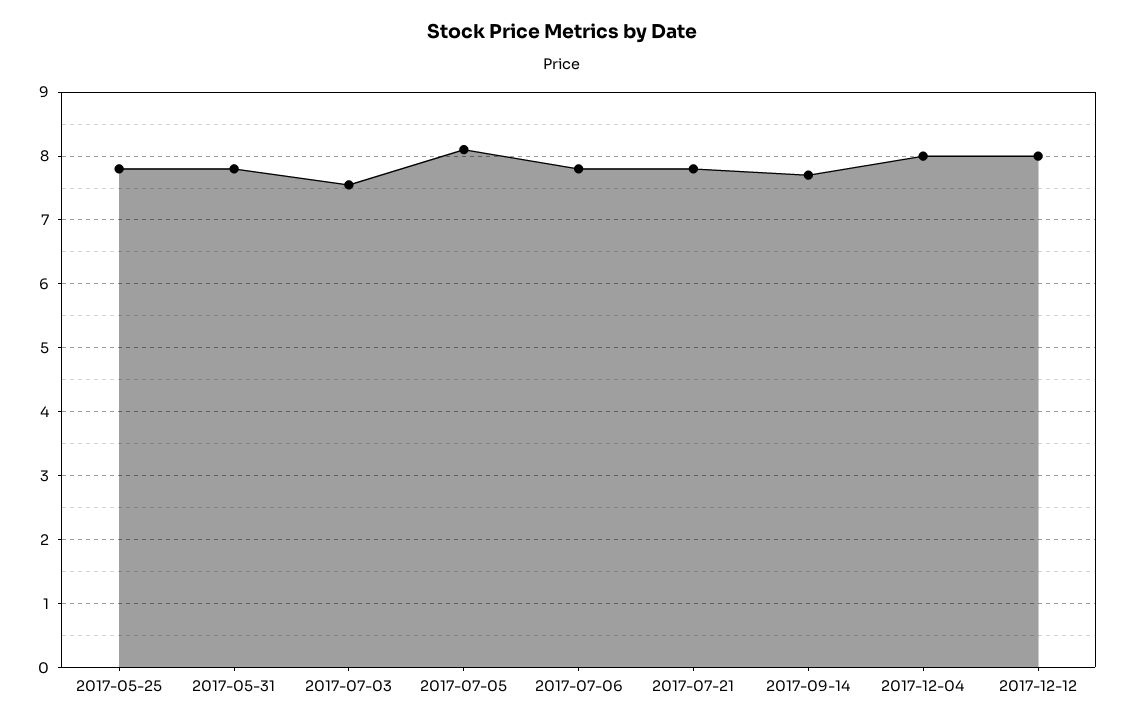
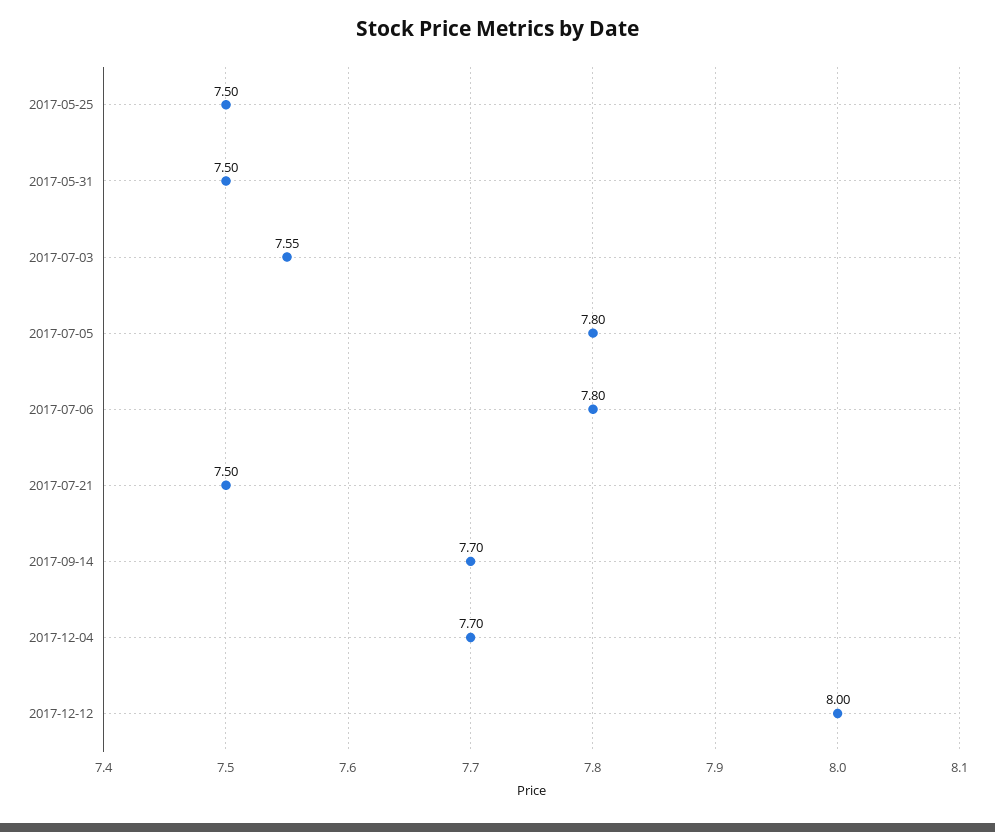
  {
-   "2017-05-25": 7.8,
+   "2017-05-25": 7.5,
-   "2017-05-31": 7.8,
+   "2017-05-31": 7.5,
    "2017-07-03": 7.55,
-   "2017-07-05": 8.1,
+   "2017-07-05": 7.8,
    "2017-07-06": 7.8,
-   "2017-07-21": 7.8,
+   "2017-07-21": 7.5,
    "2017-09-14": 7.7,
-   "2017-12-04": 8,
+   "2017-12-04": 7.7,
    "2017-12-12": 8
  }

